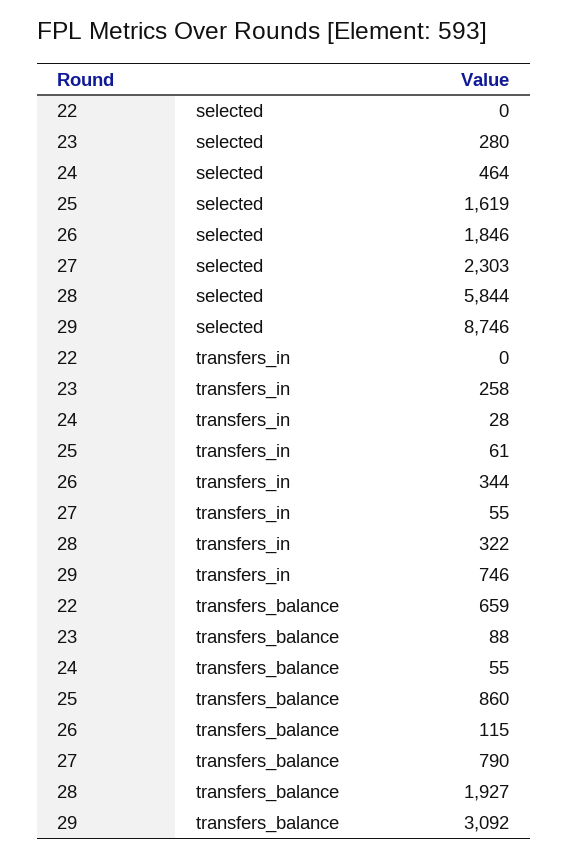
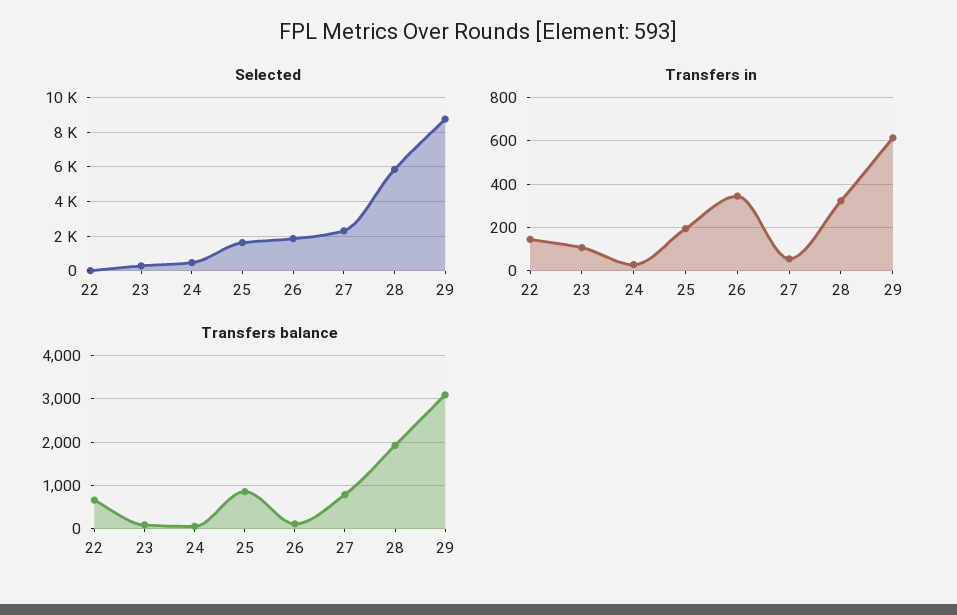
  {
    "selected": {
      "22": 0,
      "23": 280,
      "24": 464,
      "25": 1619,
      "26": 1846,
      "27": 2303,
      "28": 5844,
      "29": 8746
    },
    "transfers_in": {
-     "22": 0,
+     "22": 150,
-     "23": 258,
+     "23": 100,
      "24": 28,
-     "25": 61,
+     "25": 200,
      "26": 344,
      "27": 55,
      "28": 322,
-     "29": 746
+     "29": 600
    },
    "transfers_balance": {
      "22": 659,
      "23": 88,
      "24": 55,
      "25": 860,
      "26": 115,
      "27": 790,
      "28": 1927,
      "29": 3092
    }
  }

